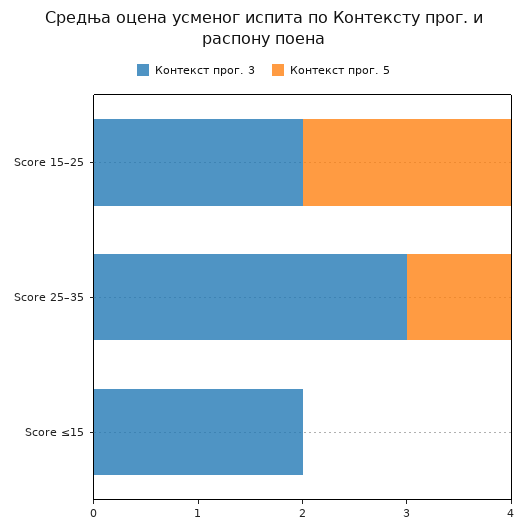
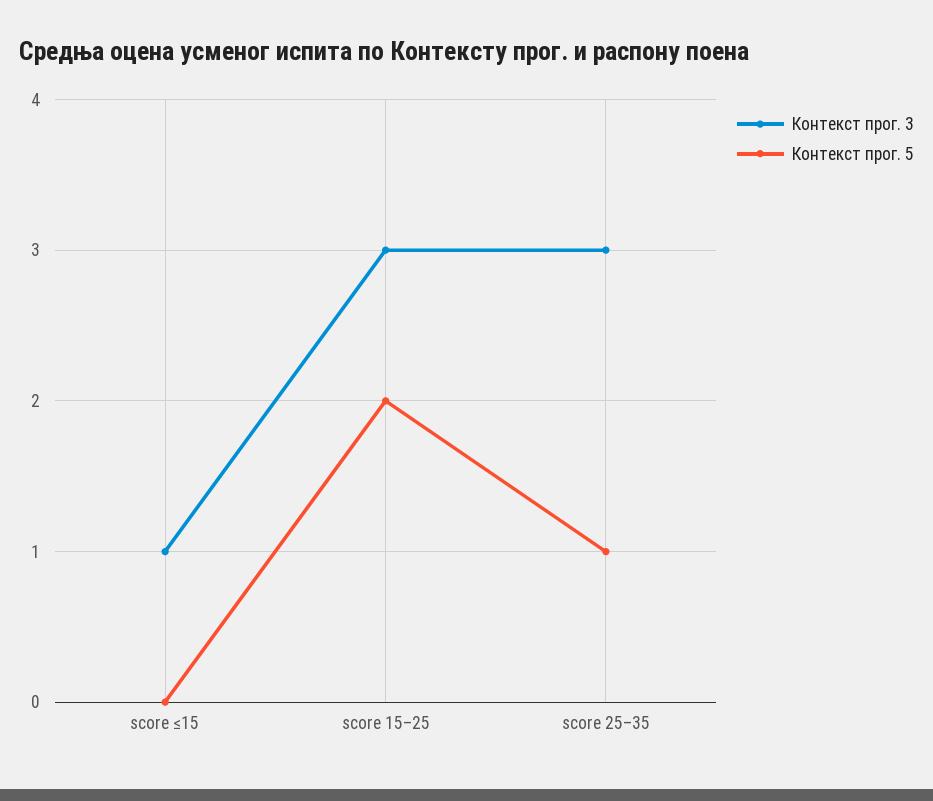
  {
    "Контекст прог. 3": {
-     "Score 15–25": 2,
+     "Score 15–25": 3,
      "Score 25–35": 3,
-     "Score ≤15": 2
+     "Score ≤15": 1
    },
    "Контекст прог. 5": {
      "Score 15–25": 2,
      "Score 25–35": 1,
      "Score ≤15": 0
    }
  }

